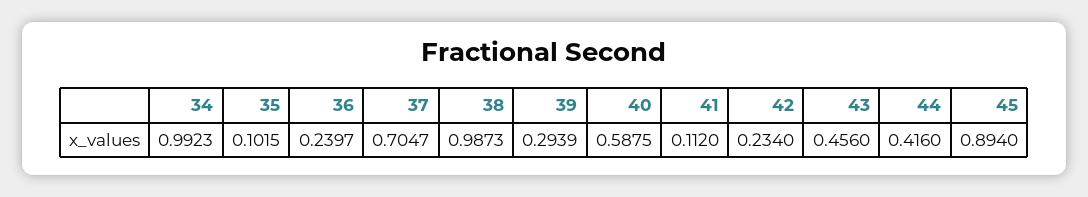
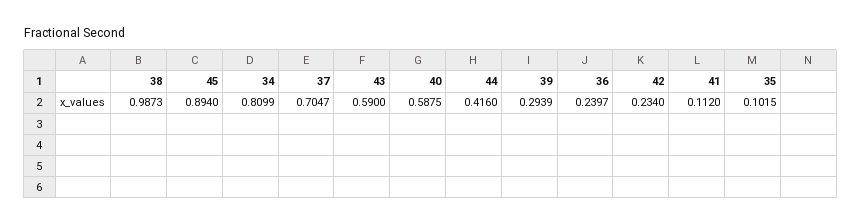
  {
-   "34": 0.9923,
+   "34": 0.8099,
    "35": 0.1015,
    "36": 0.2397,
    "37": 0.7047,
    "38": 0.9873,
    "39": 0.2939,
    "40": 0.5875,
    "41": 0.112,
    "42": 0.234,
-   "43": 0.456,
+   "43": 0.59,
    "44": 0.416,
    "45": 0.894
  }

